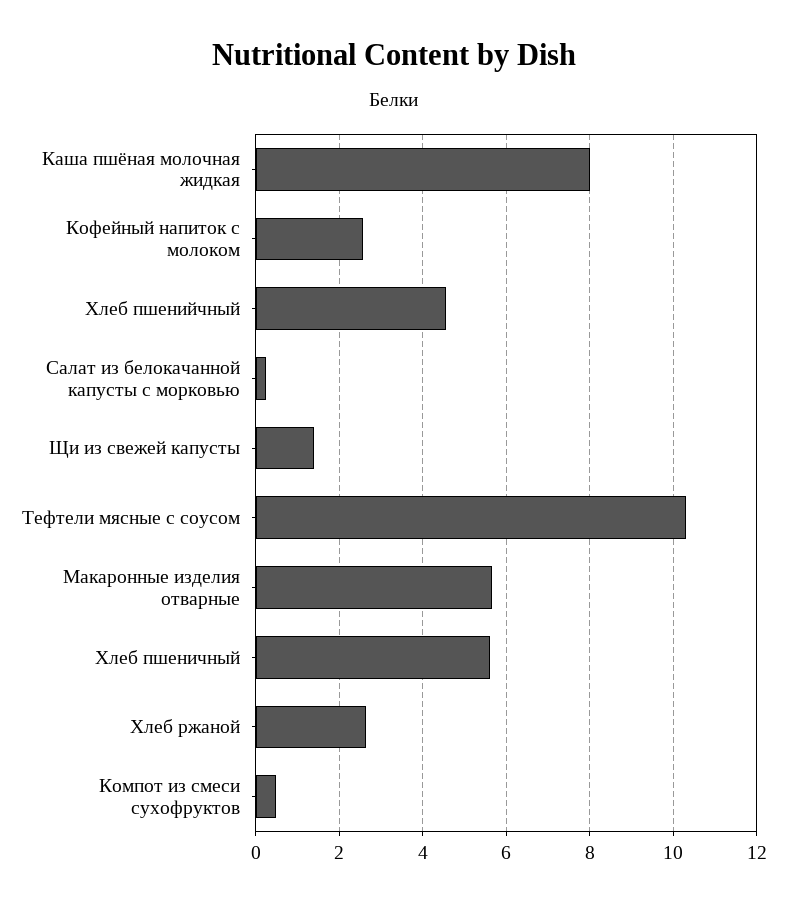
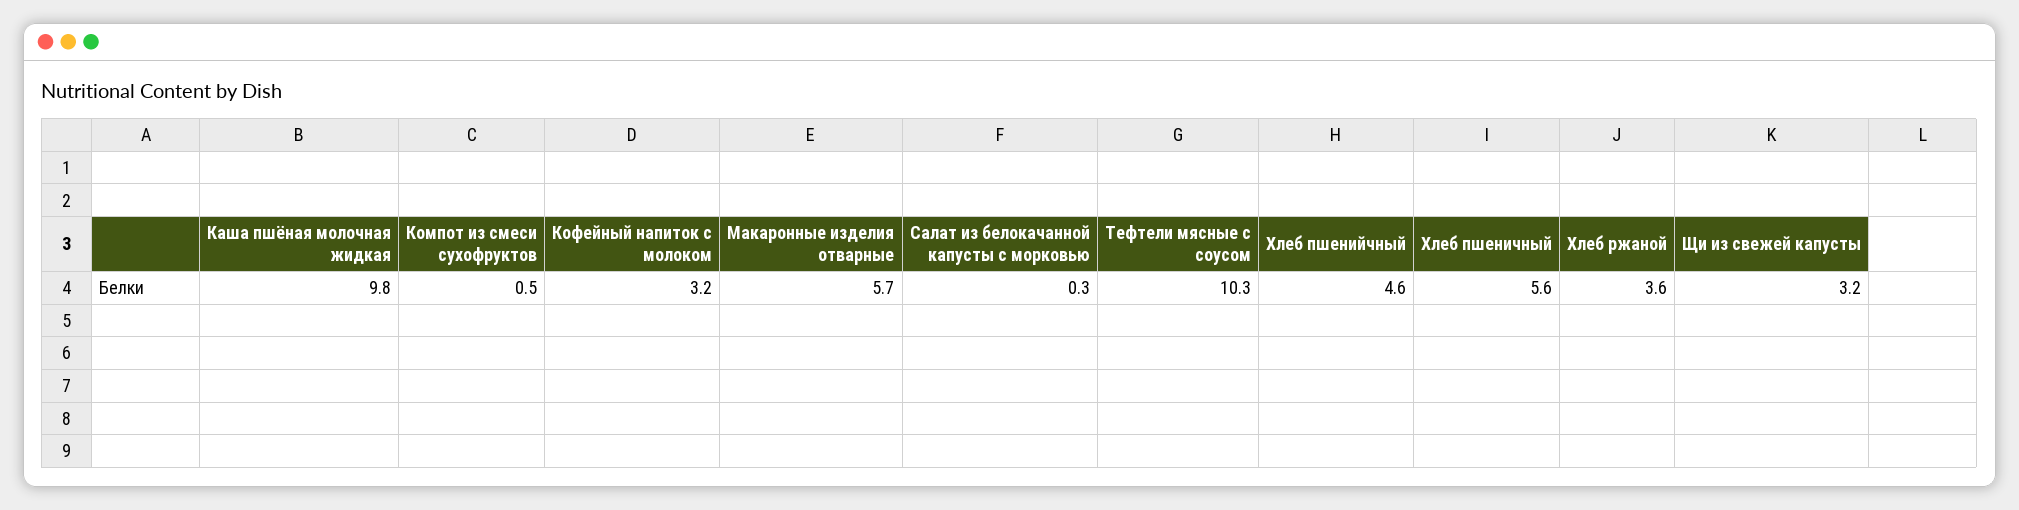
  {
-   "Каша пшёная молочная жидкая": 8,
+   "Каша пшёная молочная жидкая": 9.8,
-   "Кофейный напиток с молоком": 2.6,
+   "Кофейный напиток с молоком": 3.2,
    "Хлеб пшенийчный": 4.6,
    "Салат из белокачанной капусты с морковью": 0.3,
-   "Щи из свежей капусты": 1.4,
+   "Щи из свежей капусты": 3.2,
    "Тефтели мясные с соусом": 10.3,
    "Макаронные изделия отварные": 5.7,
    "Хлеб пшеничный": 5.6,
-   "Хлеб ржаной": 2.6,
+   "Хлеб ржаной": 3.6,
    "Компот из смеси сухофруктов": 0.5
  }

